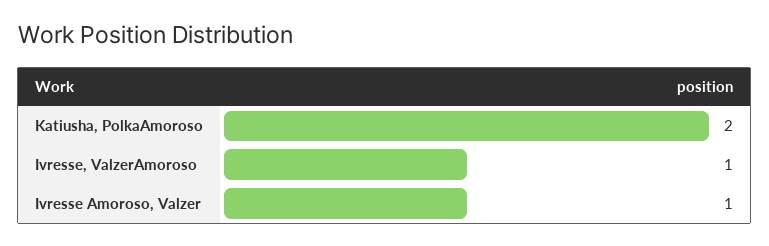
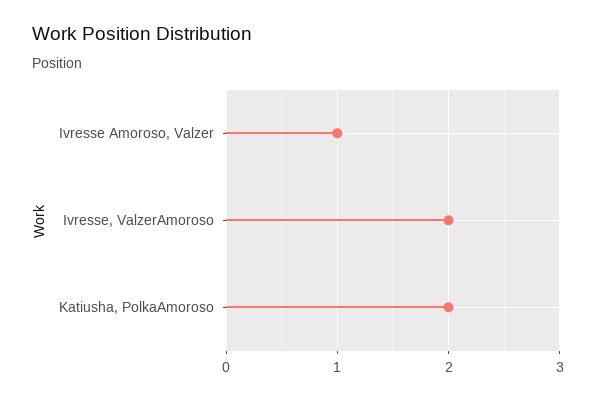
  {
    "Katiusha, PolkaAmoroso": 2,
-   "Ivresse, ValzerAmoroso": 1,
+   "Ivresse, ValzerAmoroso": 2,
    "Ivresse Amoroso, Valzer": 1
  }

